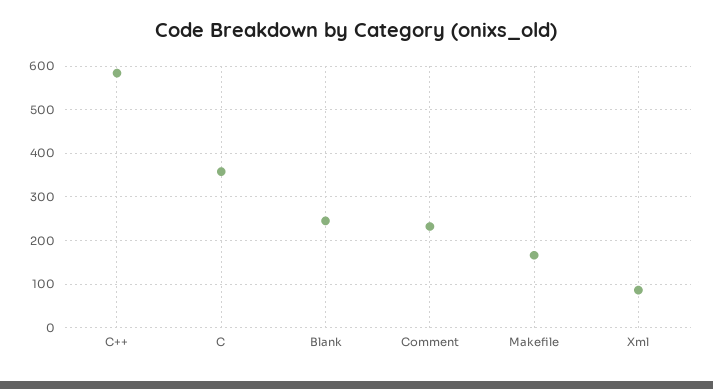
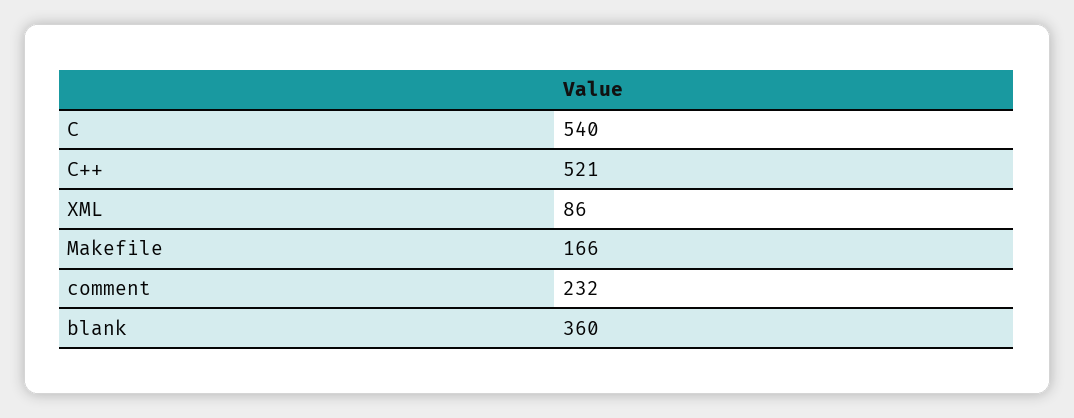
  {
-   "C++": 580,
+   "C++": 521,
-   "C": 360,
+   "C": 540,
-   "Blank": 240,
+   "Blank": 360,
    "Comment": 232,
    "Makefile": 166,
    "Xml": 86
  }

